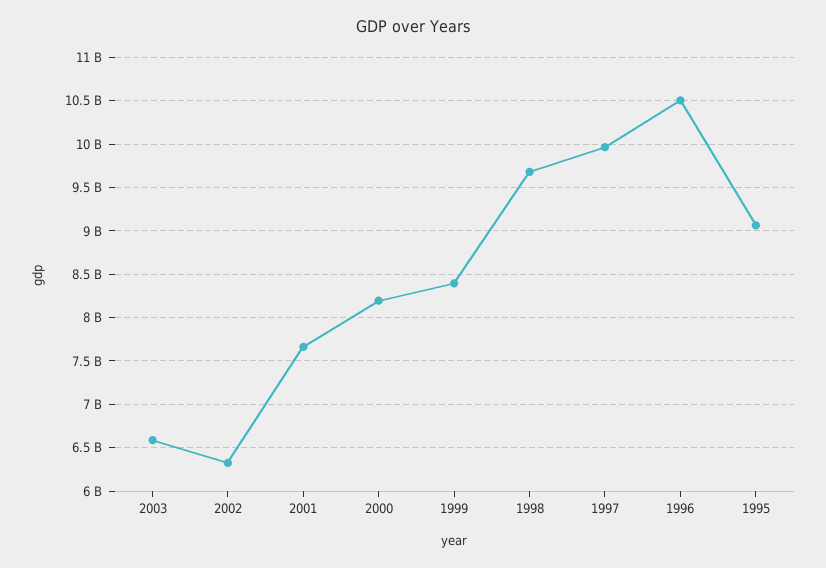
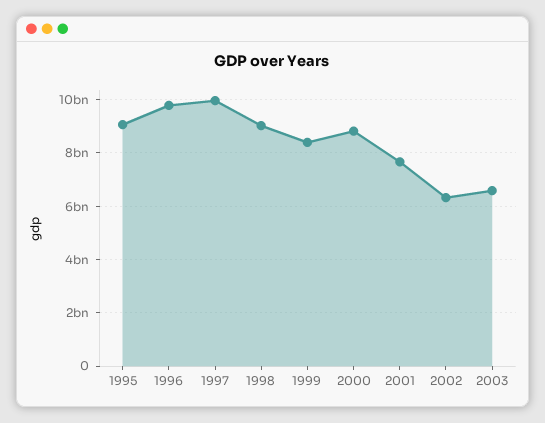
  {
    "2003": 6600000000,
    "2002": 6300000000,
    "2001": 7700000000,
-   "2000": 8200000000,
+   "2000": 8750000000,
    "1999": 8400000000,
-   "1998": 9700000000,
+   "1998": 9000000000,
    "1997": 10000000000,
-   "1996": 10500000000,
+   "1996": 9750000000,
    "1995": 9100000000
  }

